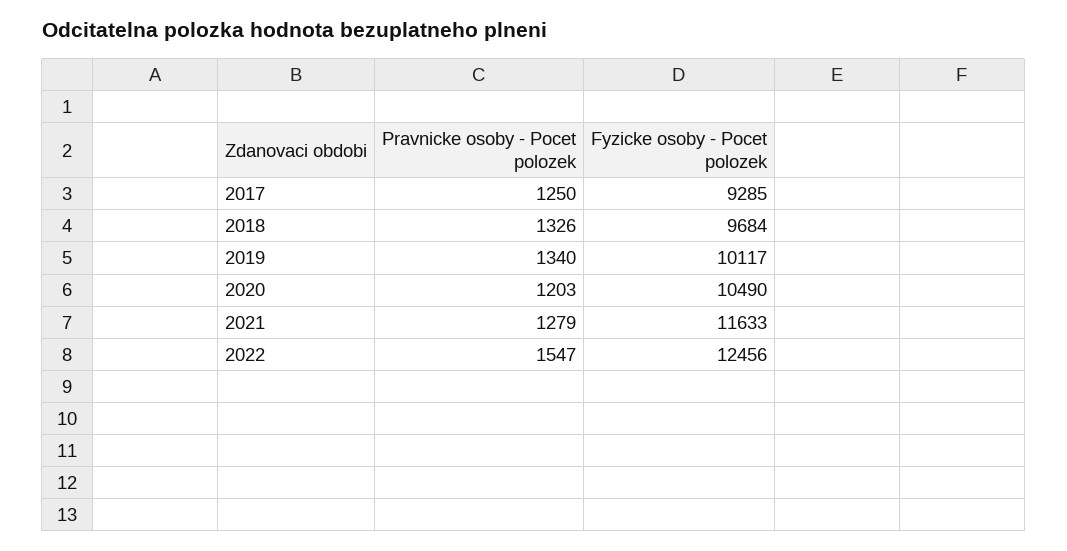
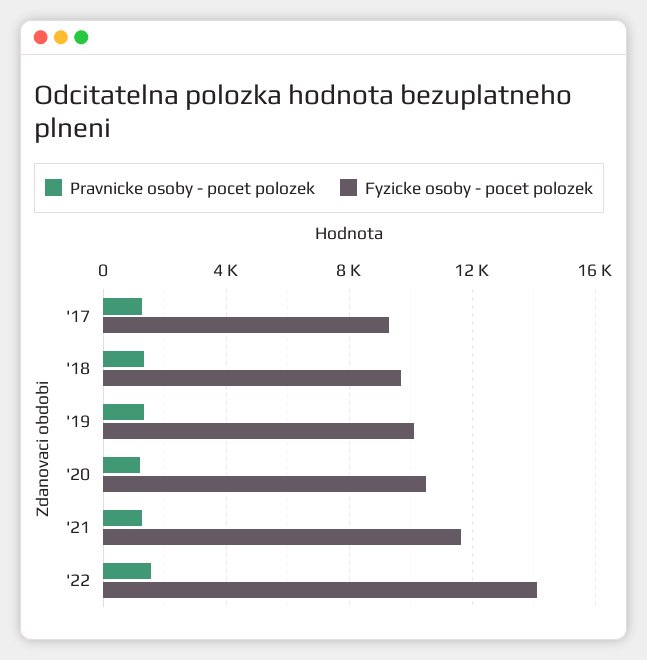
  {
    "Pravnicke osoby - Pocet polozek": {
      "2017": 1250,
      "2018": 1326,
      "2019": 1340,
      "2020": 1203,
      "2021": 1279,
      "2022": 1547
    },
    "Fyzicke osoby - Pocet polozek": {
      "2017": 9285,
      "2018": 9684,
      "2019": 10117,
      "2020": 10490,
      "2021": 11633,
-     "2022": 12456
+     "2022": 14000
    }
  }

